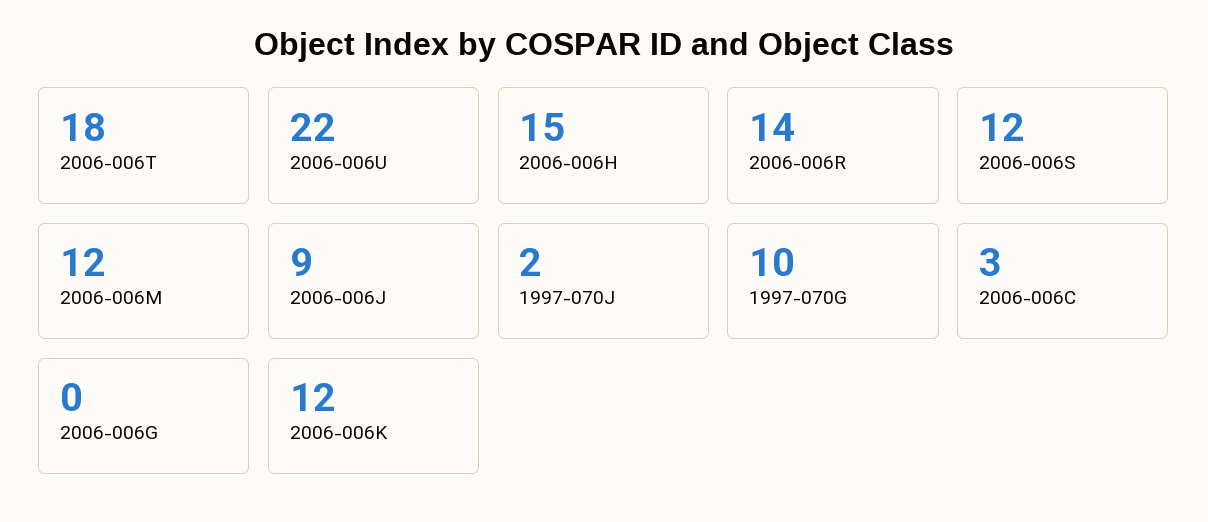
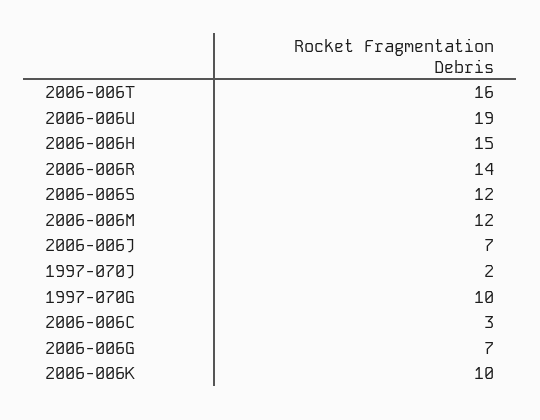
  {
-   "2006-006T": 18,
+   "2006-006T": 16,
-   "2006-006U": 22,
+   "2006-006U": 19,
    "2006-006H": 15,
    "2006-006R": 14,
    "2006-006S": 12,
    "2006-006M": 12,
-   "2006-006J": 9,
+   "2006-006J": 7,
    "1997-070J": 2,
    "1997-070G": 10,
    "2006-006C": 3,
-   "2006-006G": 0,
+   "2006-006G": 7,
-   "2006-006K": 12
+   "2006-006K": 10
  }

